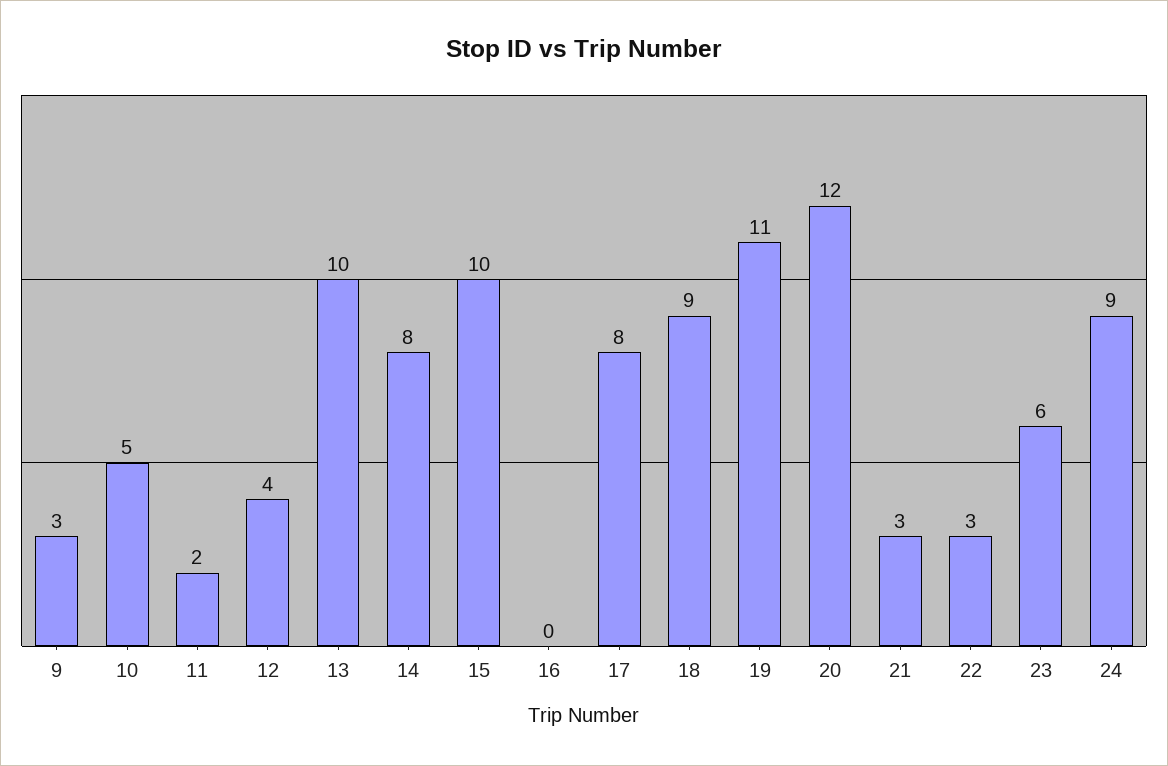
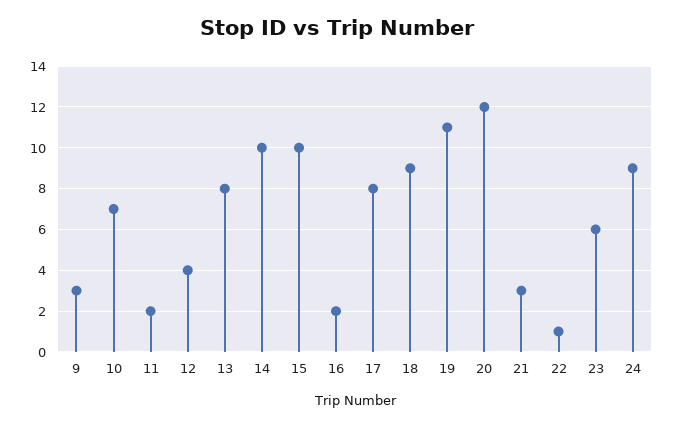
  {
    "9": 3,
-   "10": 5,
+   "10": 7,
    "11": 2,
    "12": 4,
-   "13": 10,
+   "13": 8,
-   "14": 8,
+   "14": 10,
    "15": 10,
-   "16": 0,
+   "16": 2,
    "17": 8,
    "18": 9,
    "19": 11,
    "20": 12,
    "21": 3,
-   "22": 3,
+   "22": 1,
    "23": 6,
    "24": 9
  }

